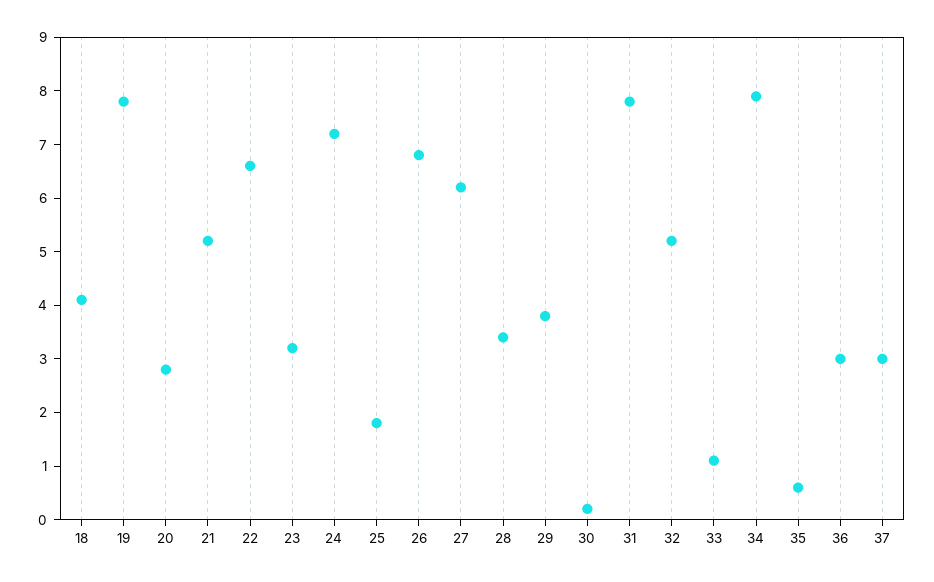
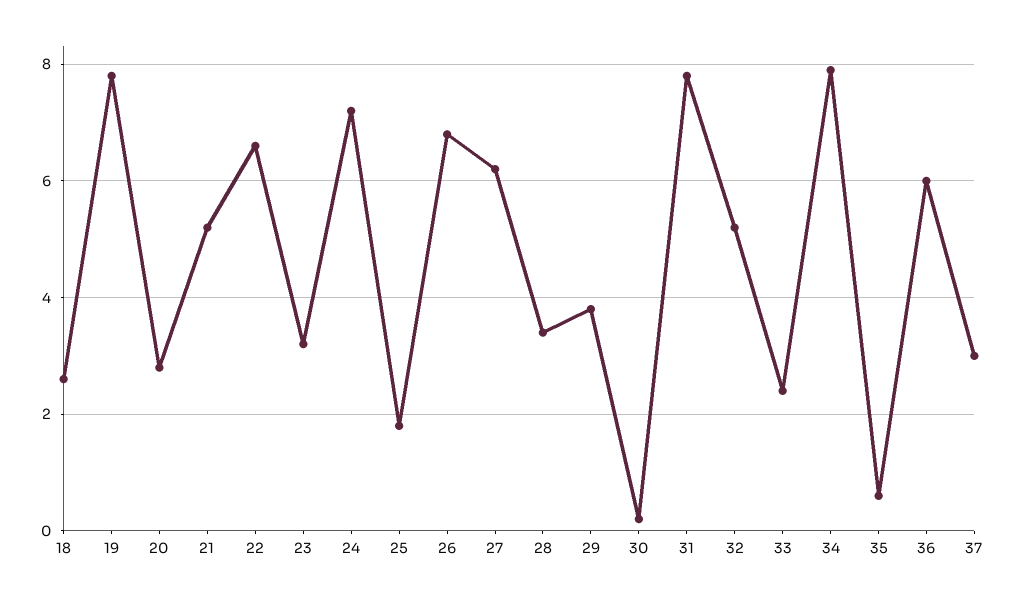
  {
-   "18": 4,
+   "18": 2.5,
    "19": 8,
    "20": 3,
    "21": 5,
    "22": 6.5,
    "23": 3,
    "24": 7,
    "25": 2,
    "26": 7,
    "27": 6,
    "28": 3.5,
    "29": 4,
    "30": 0,
    "31": 8,
    "32": 5,
-   "33": 1,
+   "33": 2.5,
    "34": 8,
    "35": 0.5,
-   "36": 3,
+   "36": 6,
    "37": 3
  }

